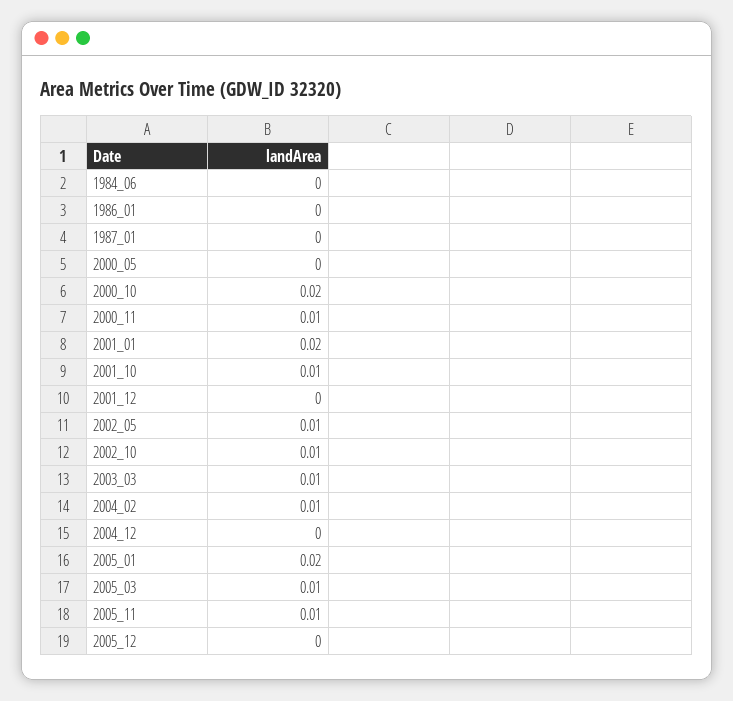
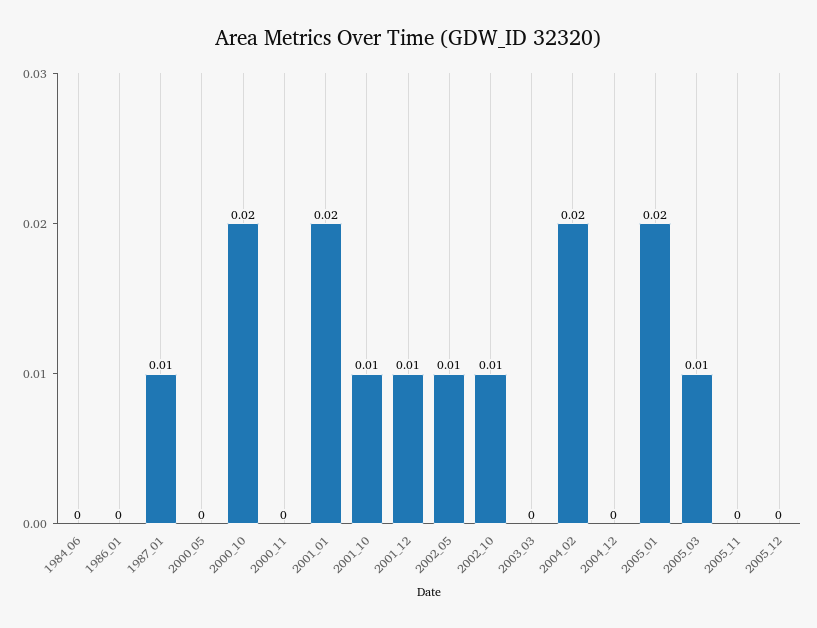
  {
    "1984_06": 0,
    "1986_01": 0,
-   "1987_01": 0,
+   "1987_01": 0.01,
    "2000_05": 0,
    "2000_10": 0.02,
-   "2000_11": 0.01,
+   "2000_11": 0,
    "2001_01": 0.02,
    "2001_10": 0.01,
-   "2001_12": 0,
+   "2001_12": 0.01,
    "2002_05": 0.01,
    "2002_10": 0.01,
-   "2003_03": 0.01,
+   "2003_03": 0,
-   "2004_02": 0.01,
+   "2004_02": 0.02,
    "2004_12": 0,
    "2005_01": 0.02,
    "2005_03": 0.01,
-   "2005_11": 0.01,
+   "2005_11": 0,
    "2005_12": 0
  }

